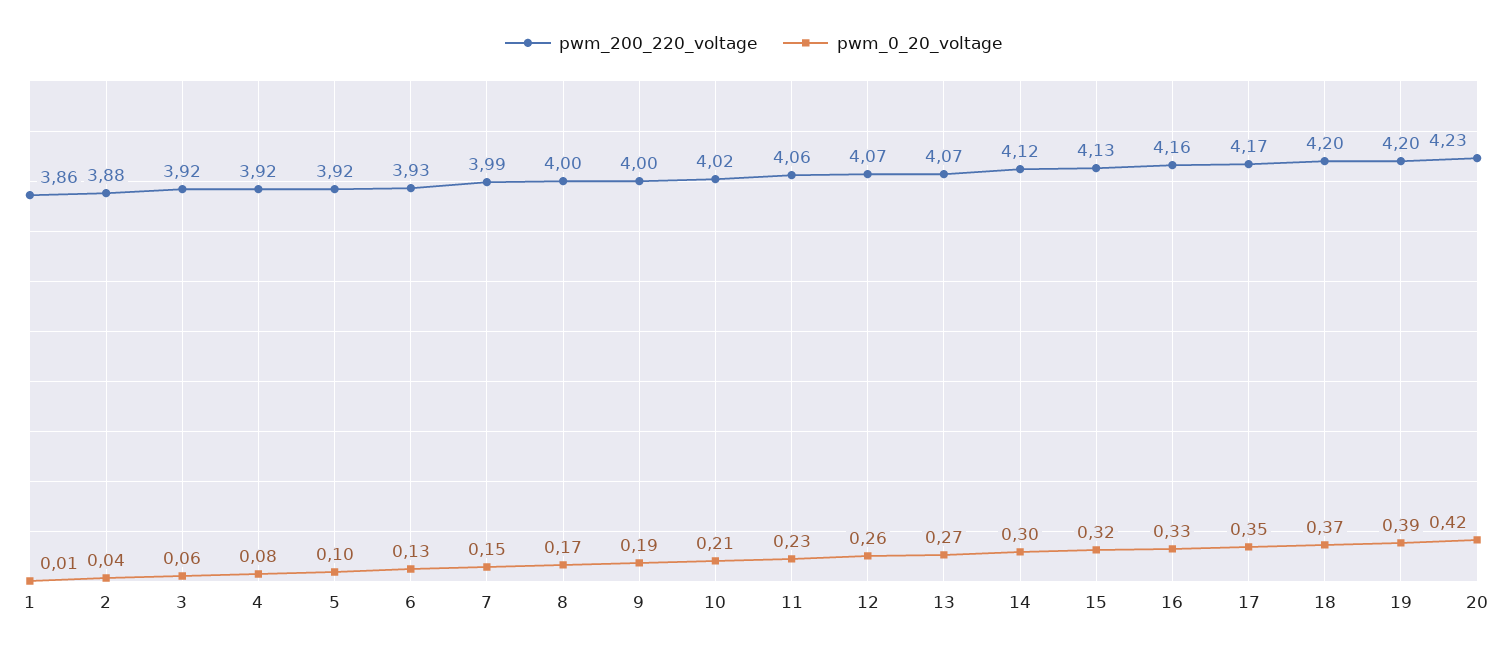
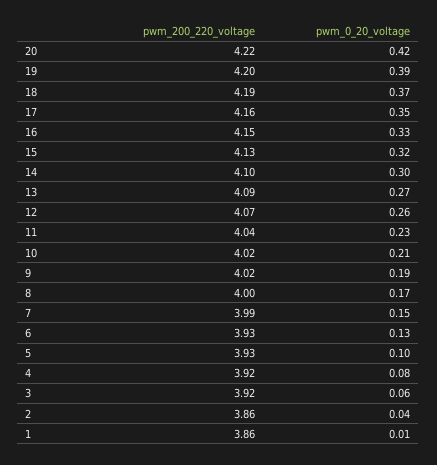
  {
    "pwm_200_220_voltage": {
      "1": 3.86,
-     "2": 3.88,
+     "2": 3.86,
      "3": 3.92,
      "4": 3.92,
-     "5": 3.92,
+     "5": 3.93,
      "6": 3.93,
      "7": 3.99,
      "8": 4,
-     "9": 4,
+     "9": 4.02,
      "10": 4.02,
-     "11": 4.06,
+     "11": 4.04,
      "12": 4.07,
-     "13": 4.07,
+     "13": 4.09,
-     "14": 4.12,
+     "14": 4.1,
      "15": 4.13,
-     "16": 4.16,
+     "16": 4.15,
-     "17": 4.17,
+     "17": 4.16,
-     "18": 4.2,
+     "18": 4.19,
      "19": 4.2,
-     "20": 4.23
+     "20": 4.22
    },
    "pwm_0_20_voltage": {
      "1": 0.01,
      "2": 0.04,
      "3": 0.06,
      "4": 0.08,
      "5": 0.1,
      "6": 0.13,
      "7": 0.15,
      "8": 0.17,
      "9": 0.19,
      "10": 0.21,
      "11": 0.23,
      "12": 0.26,
      "13": 0.27,
      "14": 0.3,
      "15": 0.32,
      "16": 0.33,
      "17": 0.35,
      "18": 0.37,
      "19": 0.39,
      "20": 0.42
    }
  }

